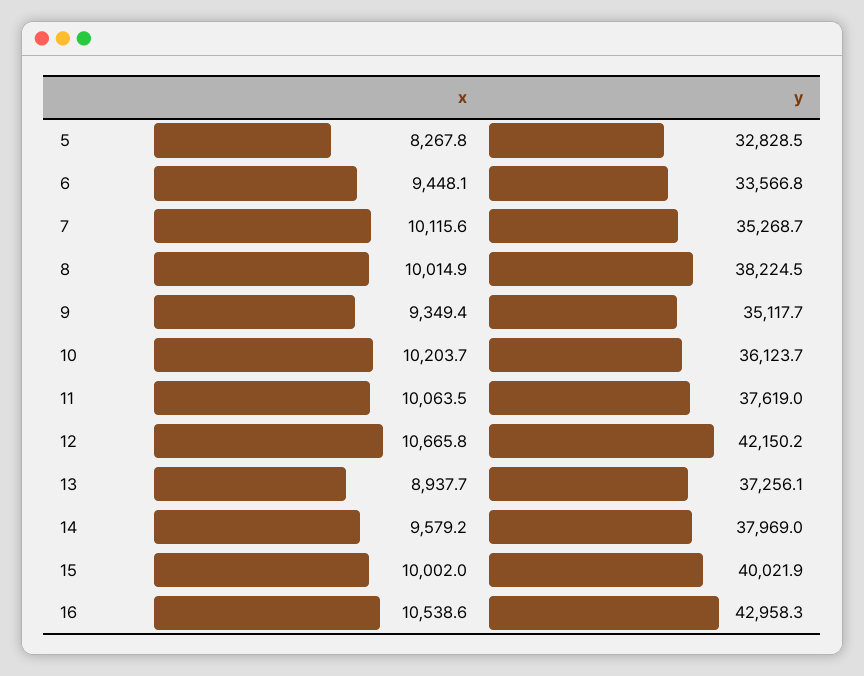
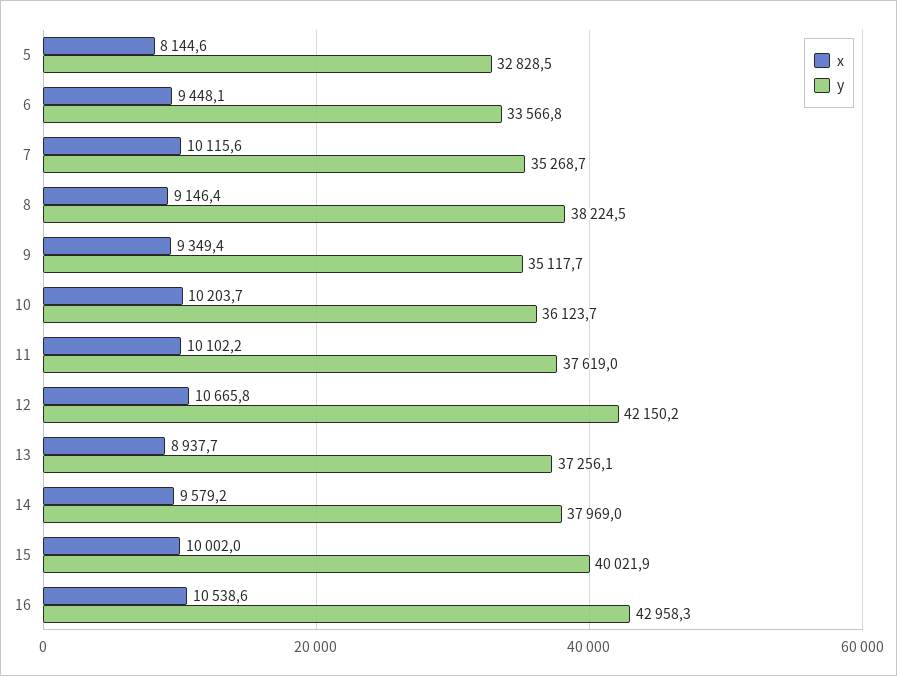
  {
    "x": {
-     "5": 8267.8,
+     "5": 8144.6,
      "6": 9448.1,
      "7": 10115.6,
-     "8": 10014.9,
+     "8": 9146.4,
      "9": 9349.4,
      "10": 10203.7,
-     "11": 10063.5,
+     "11": 10102.2,
      "12": 10665.8,
      "13": 8937.7,
      "14": 9579.2,
      "15": 10002,
      "16": 10538.6
    },
    "y": {
      "5": 32828.5,
      "6": 33566.8,
      "7": 35268.7,
      "8": 38224.5,
      "9": 35117.7,
      "10": 36123.7,
      "11": 37619,
      "12": 42150.2,
      "13": 37256.1,
      "14": 37969,
      "15": 40021.9,
      "16": 42958.3
    }
  }

